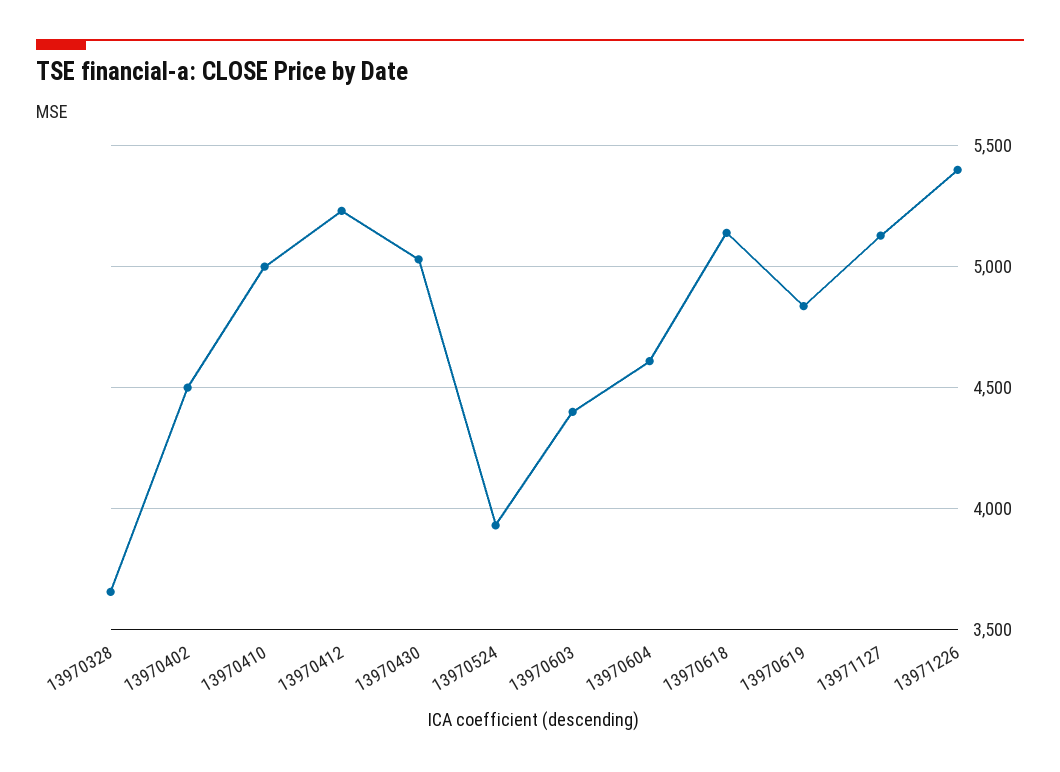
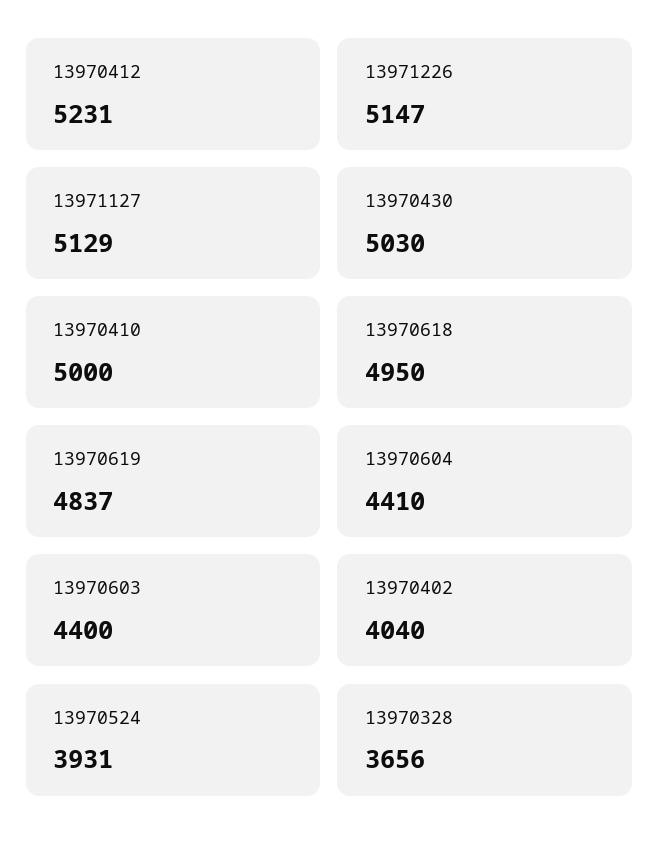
  {
    "13970328": 3656,
-   "13970402": 4500,
+   "13970402": 4040,
    "13970410": 5000,
    "13970412": 5231,
    "13970430": 5030,
    "13970524": 3931,
    "13970603": 4400,
-   "13970604": 4600,
+   "13970604": 4410,
-   "13970618": 5150,
+   "13970618": 4950,
    "13970619": 4837,
    "13971127": 5129,
-   "13971226": 5400
+   "13971226": 5147
  }

